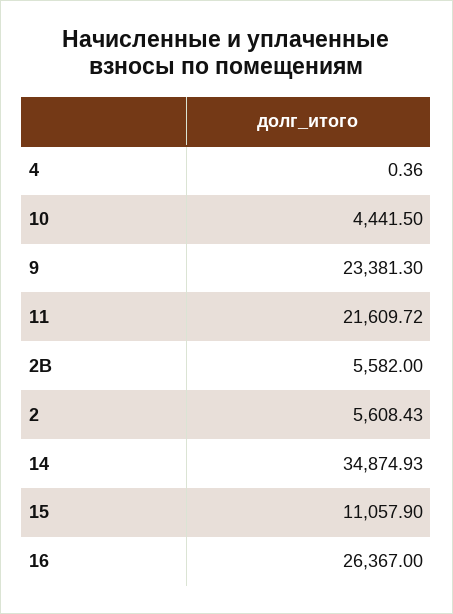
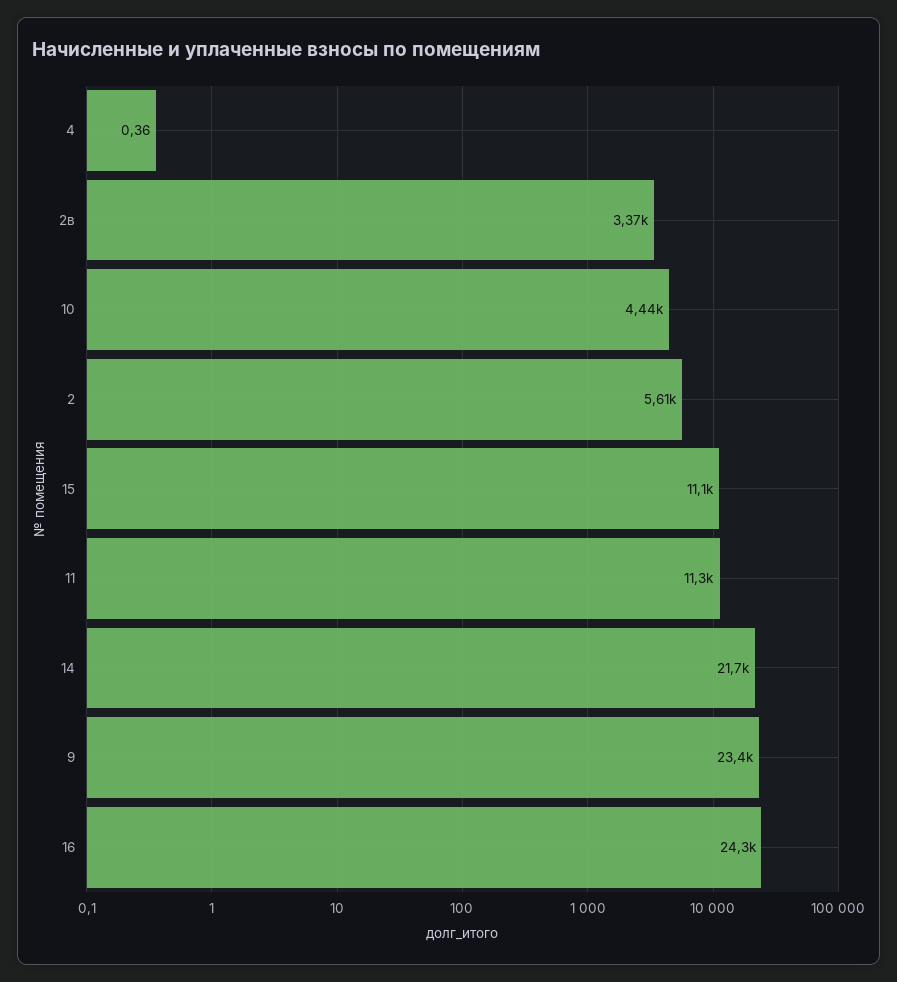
  {
    "4": 0.36,
    "10": 4441.5,
    "9": 23381.3,
-   "11": 21609.72,
+   "11": 11300,
-   "2В": 5582,
+   "2В": 3370,
    "2": 5608.43,
-   "14": 34874.93,
+   "14": 21700,
    "15": 11057.9,
-   "16": 26367
+   "16": 24300
  }

